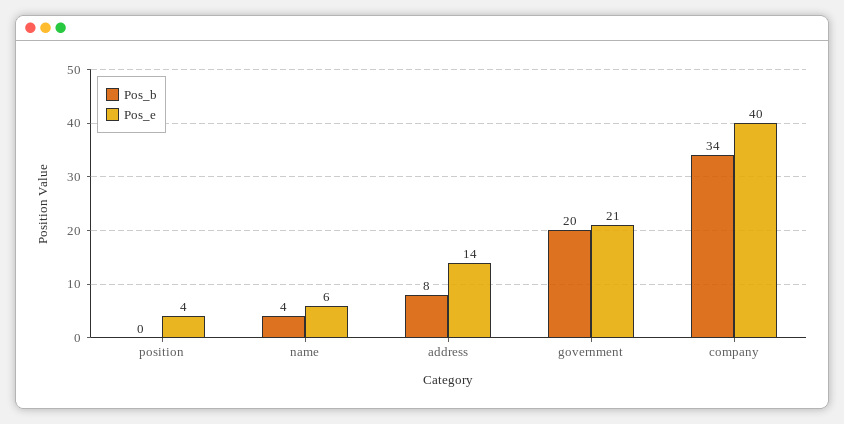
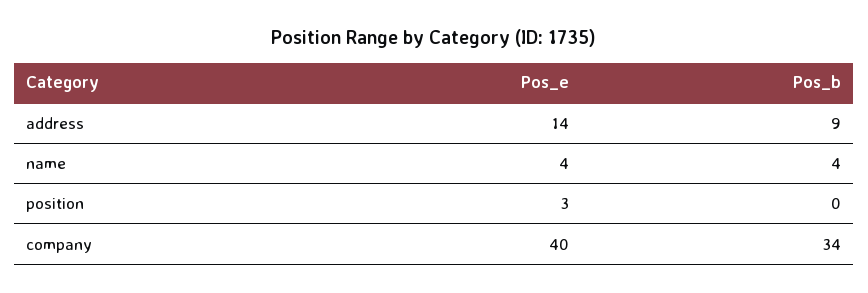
  {
    "Pos_b": {
      "position": 0,
      "name": 4,
-     "address": 8,
+     "address": 9,
-     "government": 20,
      "company": 34
    },
    "Pos_e": {
-     "position": 4,
+     "position": 3,
-     "name": 6,
+     "name": 4,
      "address": 14,
-     "government": 21,
      "company": 40
    }
  }

